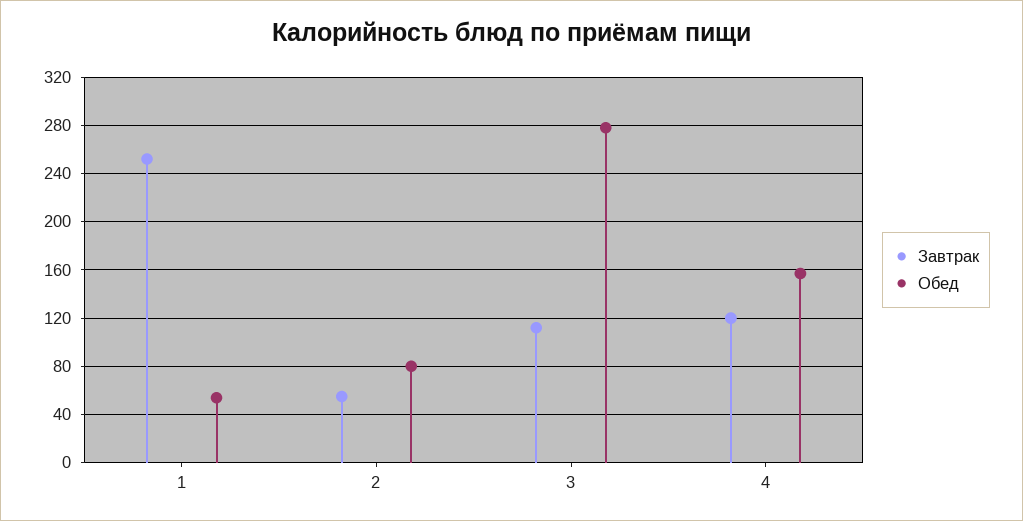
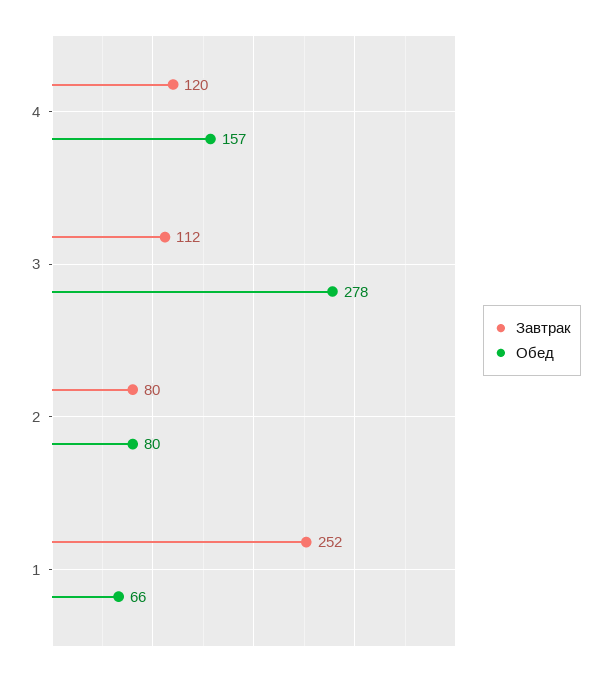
  {
    "Завтрак": {
      "1": 252,
-     "2": 55,
+     "2": 80,
      "3": 112,
      "4": 120
    },
    "Обед": {
-     "1": 55,
+     "1": 66,
      "2": 80,
      "3": 278,
      "4": 157
    }
  }

